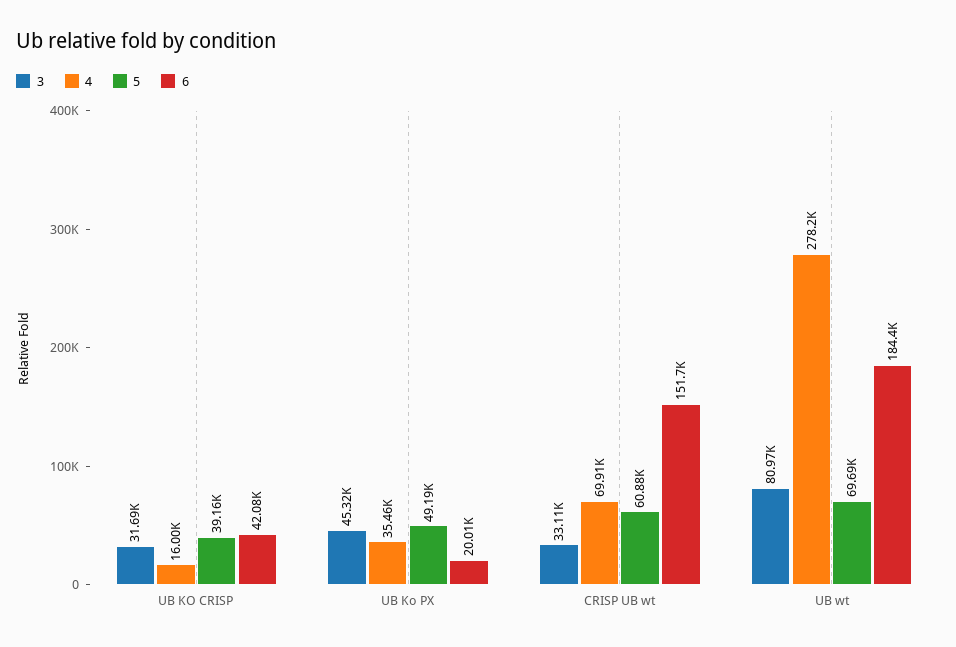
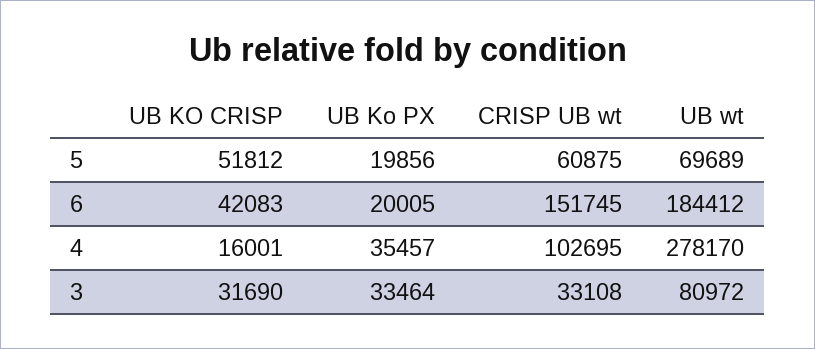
  {
    "3": {
      "UB KO CRISP": 31690,
-     "UB Ko PX": 45320,
+     "UB Ko PX": 33464,
      "CRISP UB wt": 33108,
      "UB wt": 80972
    },
    "4": {
      "UB KO CRISP": 16001,
      "UB Ko PX": 35457,
-     "CRISP UB wt": 69910,
+     "CRISP UB wt": 102695,
      "UB wt": 278170
    },
    "5": {
-     "UB KO CRISP": 39160,
+     "UB KO CRISP": 51812,
-     "UB Ko PX": 49190,
+     "UB Ko PX": 19856,
      "CRISP UB wt": 60875,
      "UB wt": 69689
    },
    "6": {
      "UB KO CRISP": 42083,
      "UB Ko PX": 20005,
      "CRISP UB wt": 151745,
      "UB wt": 184412
    }
  }

